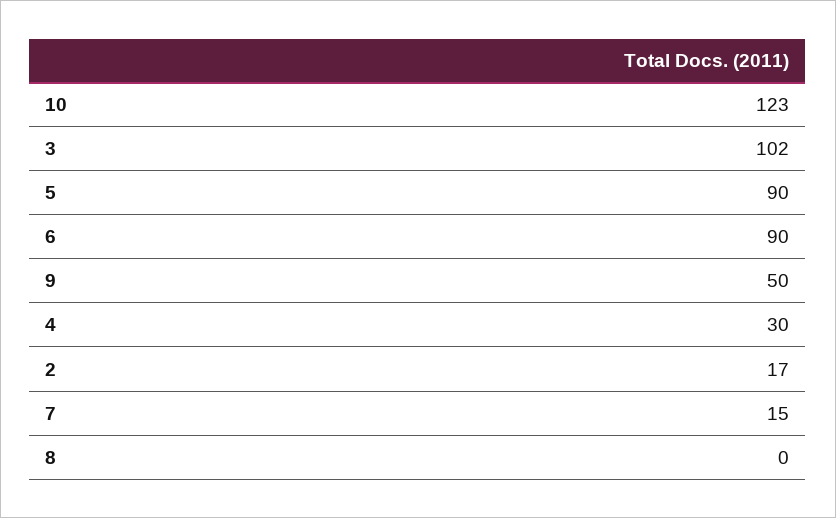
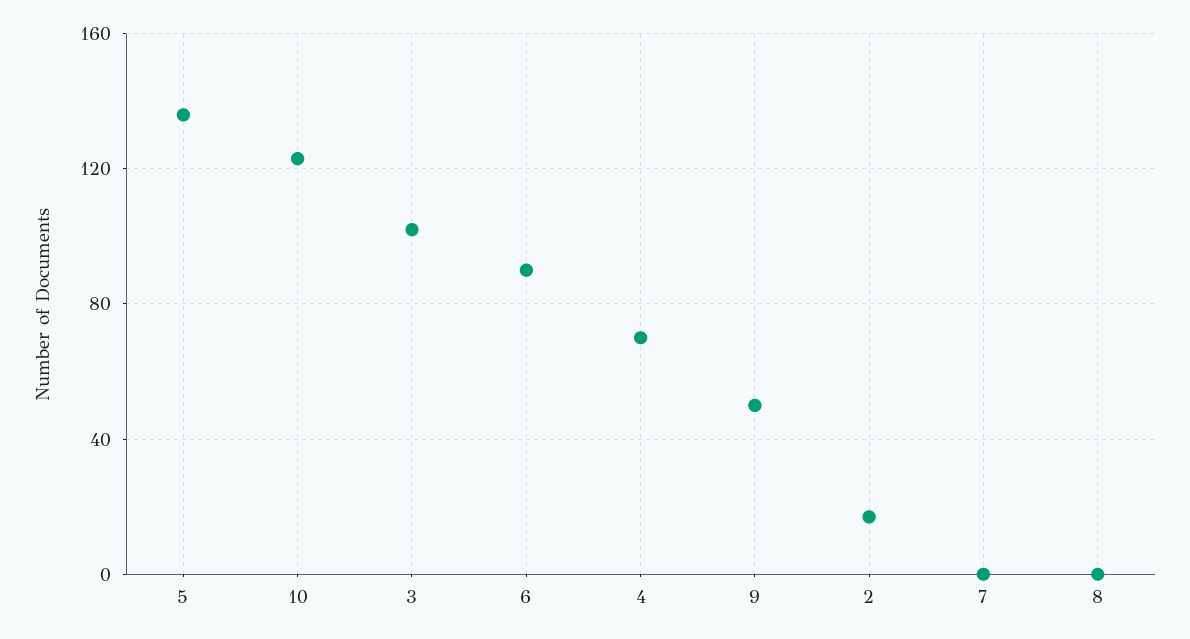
  {
    "10": 123,
    "3": 102,
-   "5": 90,
+   "5": 135,
    "6": 90,
    "9": 50,
-   "4": 30,
+   "4": 70,
    "2": 17,
-   "7": 15,
+   "7": 0,
    "8": 0
  }

